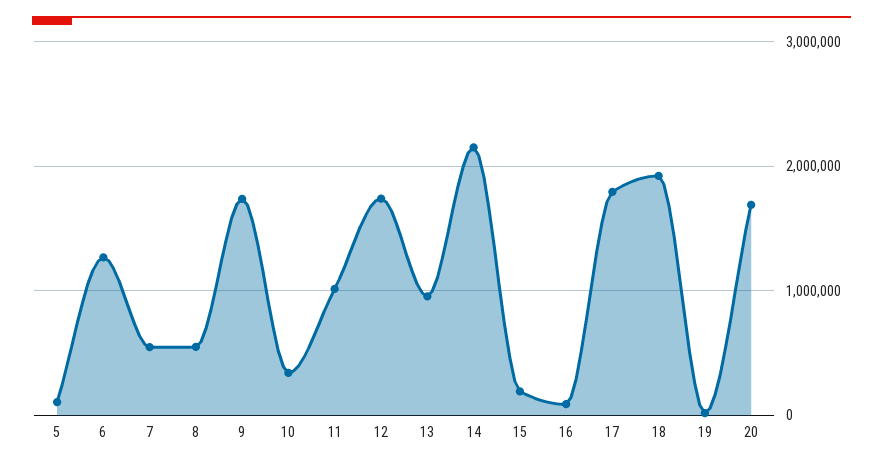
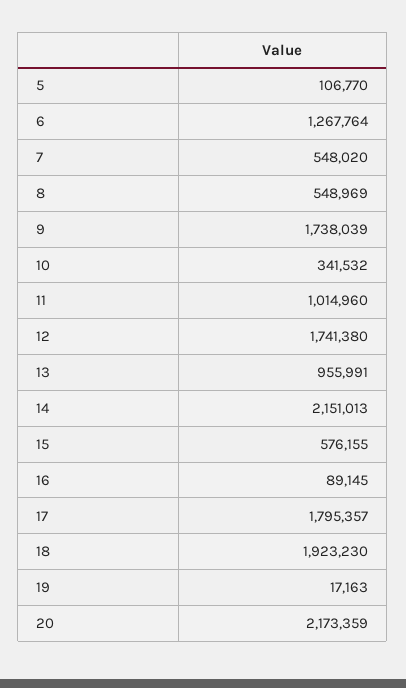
  {
    "5": 106770,
    "6": 1267764,
    "7": 548020,
    "8": 548969,
    "9": 1738039,
    "10": 341532,
    "11": 1014960,
    "12": 1741380,
    "13": 955991,
    "14": 2151013,
-   "15": 200000,
+   "15": 576155,
    "16": 89145,
    "17": 1795357,
    "18": 1923230,
    "19": 17163,
-   "20": 1700000
+   "20": 2173359
  }

